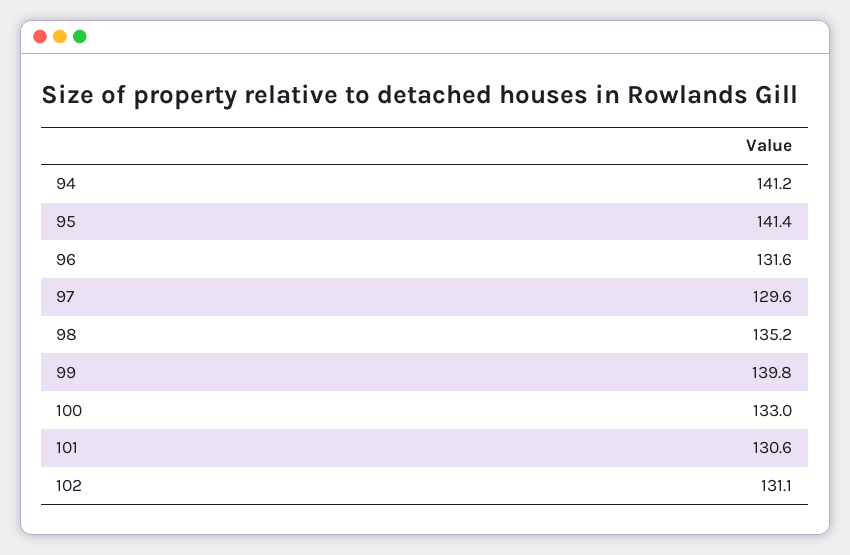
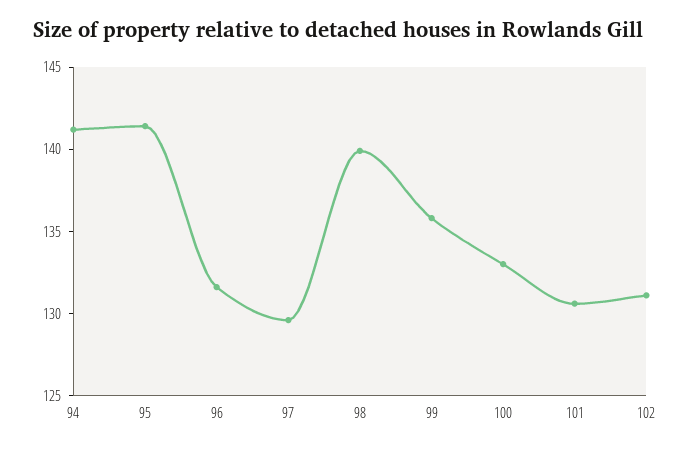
  {
    "94": 141.2,
    "95": 141.4,
    "96": 131.6,
    "97": 129.6,
-   "98": 135.2,
+   "98": 140,
-   "99": 139.8,
+   "99": 136,
    "100": 133,
    "101": 130.6,
    "102": 131.1
  }

